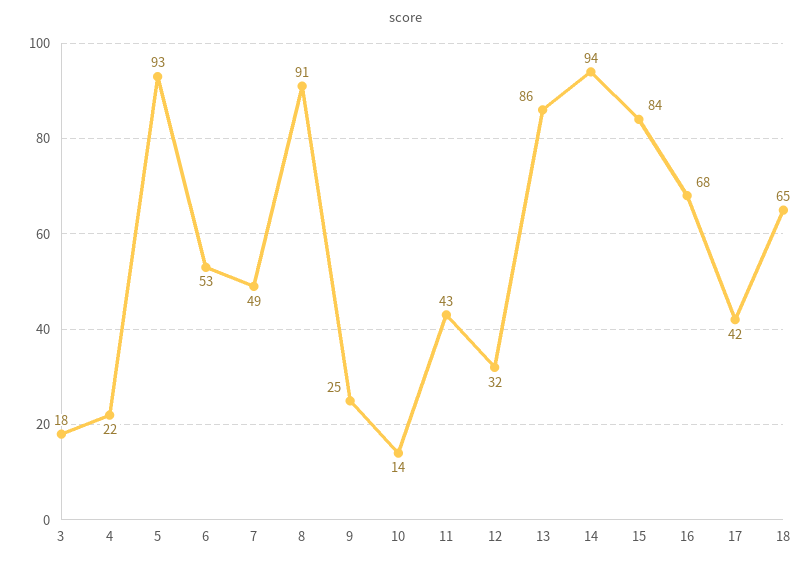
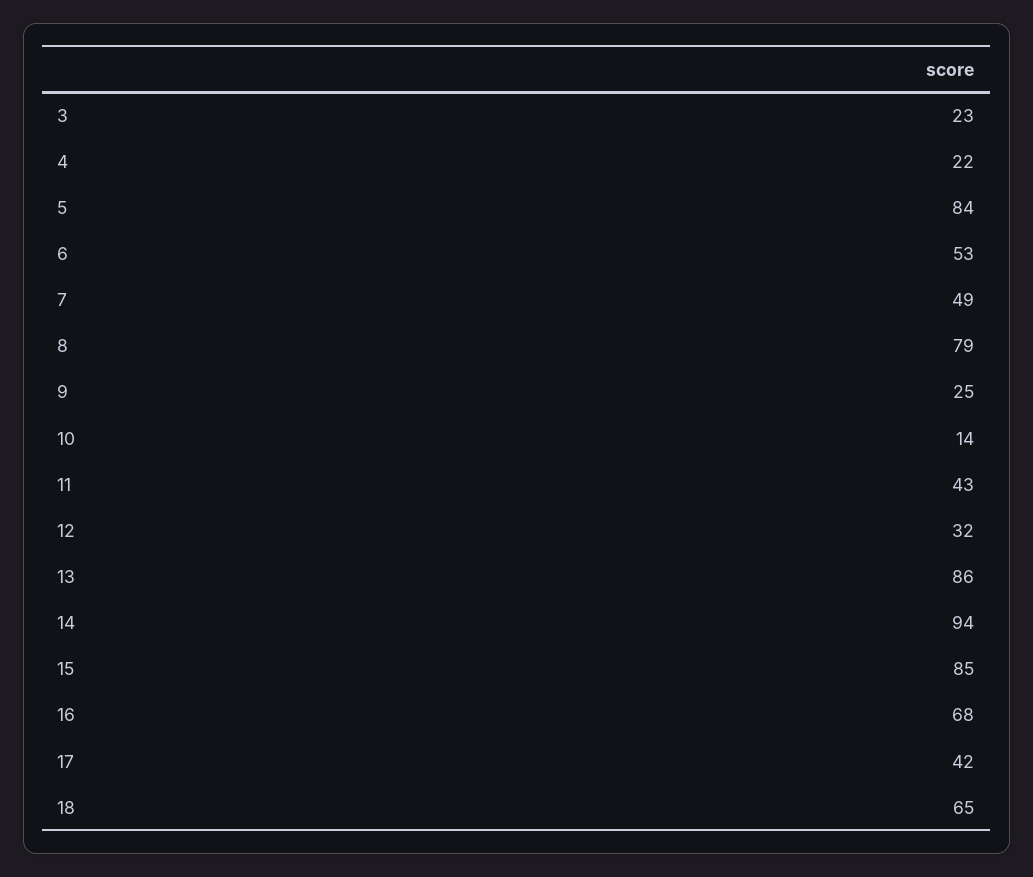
  {
-   "3": 18,
+   "3": 23,
    "4": 22,
-   "5": 93,
+   "5": 84,
    "6": 53,
    "7": 49,
-   "8": 91,
+   "8": 79,
    "9": 25,
    "10": 14,
    "11": 43,
    "12": 32,
    "13": 86,
    "14": 94,
-   "15": 84,
+   "15": 85,
    "16": 68,
    "17": 42,
    "18": 65
  }

